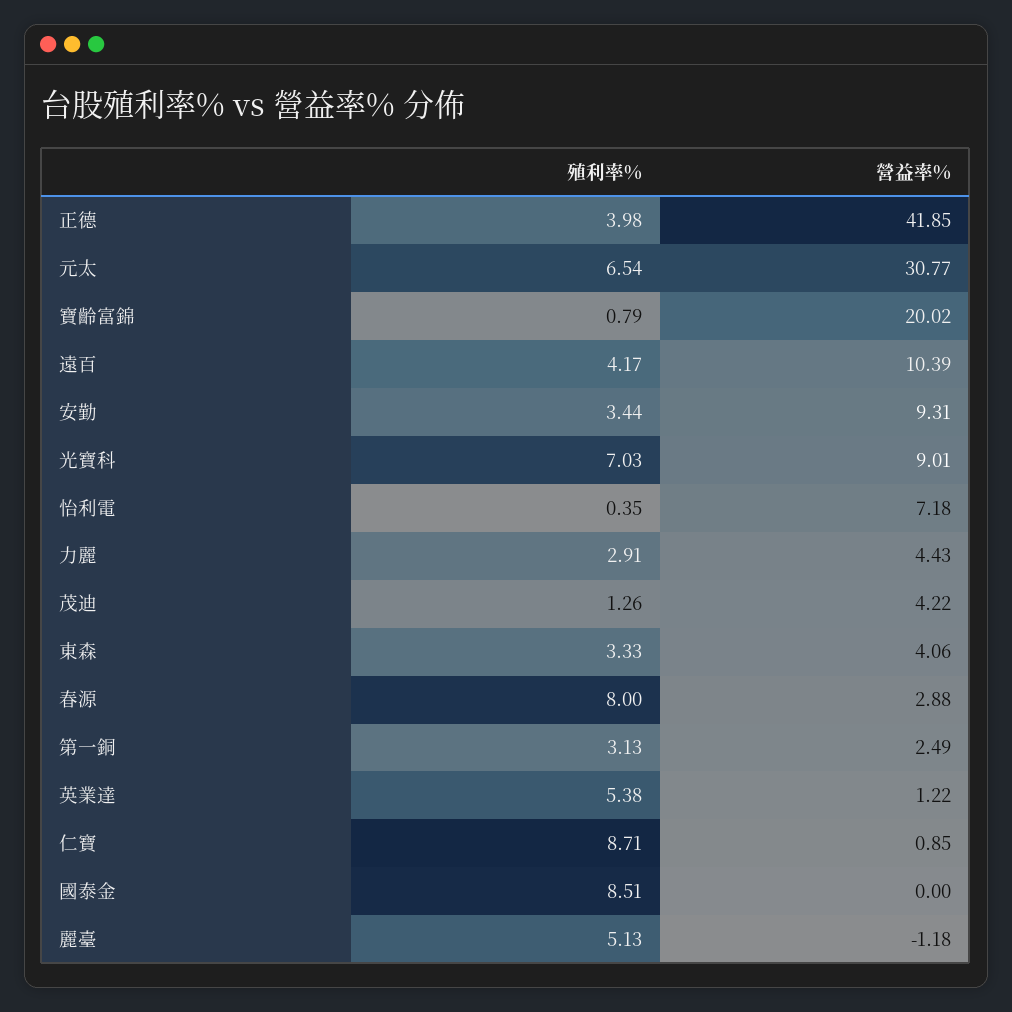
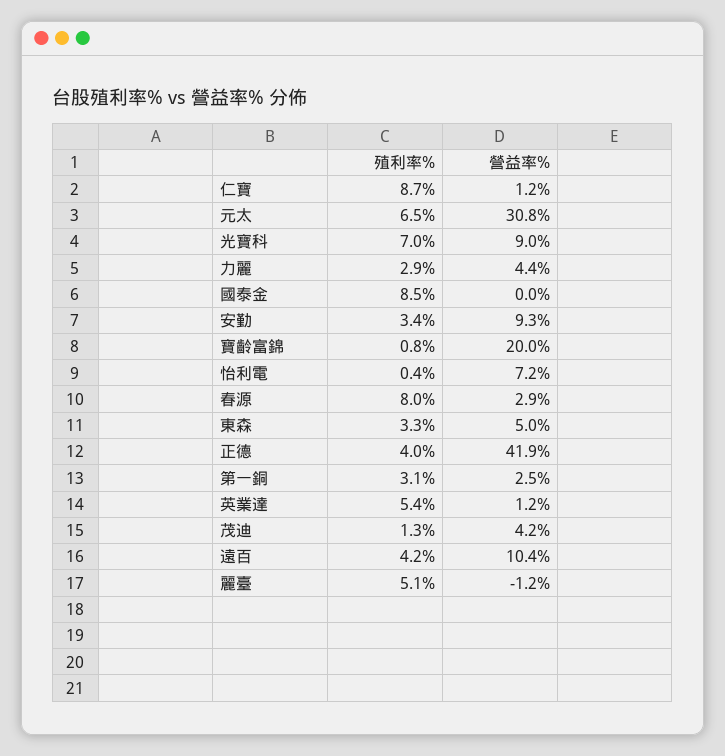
  {
    "殖利率%": {
      "正德": 3.98,
      "元太": 6.54,
      "寶齡富錦": 0.79,
      "遠百": 4.17,
      "安勤": 3.44,
      "光寶科": 7.03,
      "怡利電": 0.35,
      "力麗": 2.91,
      "茂迪": 1.26,
      "東森": 3.33,
      "春源": 8,
      "第一銅": 3.13,
      "英業達": 5.38,
      "仁寶": 8.71,
      "國泰金": 8.51,
      "麗臺": 5.13
    },
    "營益率%": {
      "正德": 41.85,
      "元太": 30.77,
      "寶齡富錦": 20.02,
      "遠百": 10.39,
      "安勤": 9.31,
      "光寶科": 9.01,
      "怡利電": 7.18,
      "力麗": 4.43,
      "茂迪": 4.22,
-     "東森": 4.06,
+     "東森": 5,
      "春源": 2.88,
      "第一銅": 2.49,
      "英業達": 1.22,
-     "仁寶": 0.85,
+     "仁寶": 1.2,
      "國泰金": 0,
      "麗臺": -1.18
    }
  }

